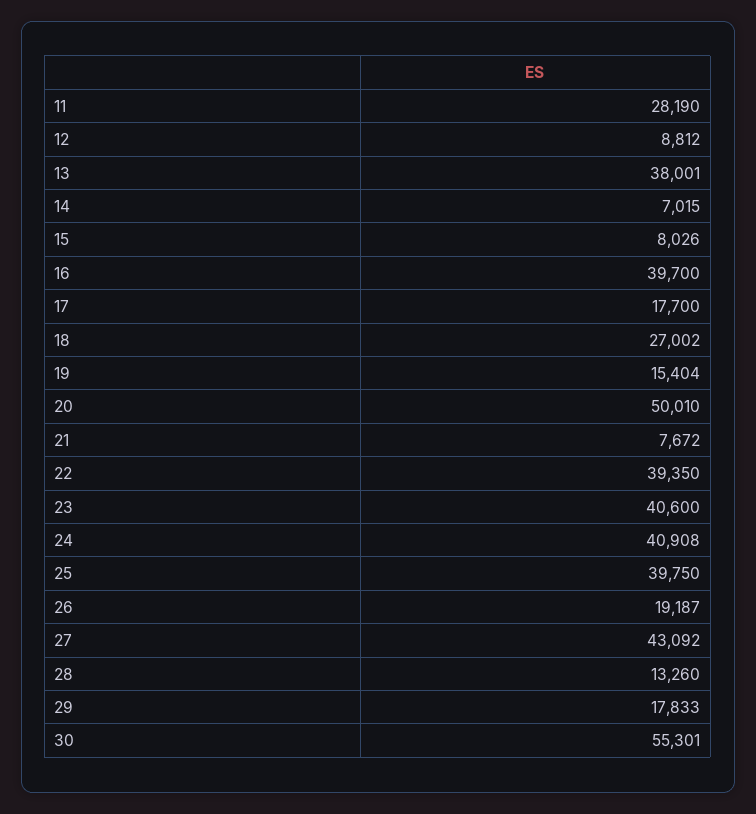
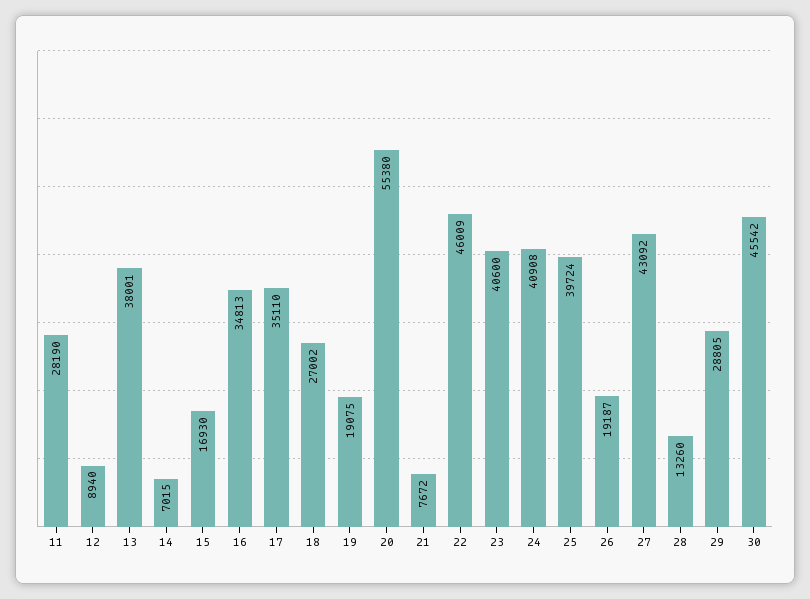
  {
    "11": 28190,
-   "12": 8812,
+   "12": 8940,
    "13": 38001,
    "14": 7015,
-   "15": 8026,
+   "15": 16930,
-   "16": 39700,
+   "16": 34813,
-   "17": 17700,
+   "17": 35110,
    "18": 27002,
-   "19": 15404,
+   "19": 19075,
-   "20": 50010,
+   "20": 55380,
    "21": 7672,
-   "22": 39350,
+   "22": 46009,
    "23": 40600,
    "24": 40908,
-   "25": 39750,
+   "25": 39724,
    "26": 19187,
    "27": 43092,
    "28": 13260,
-   "29": 17833,
+   "29": 28805,
-   "30": 55301
+   "30": 45542
  }

